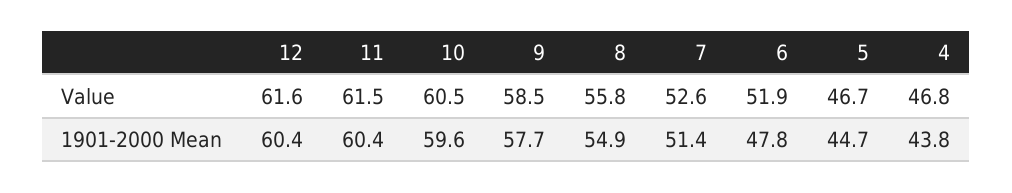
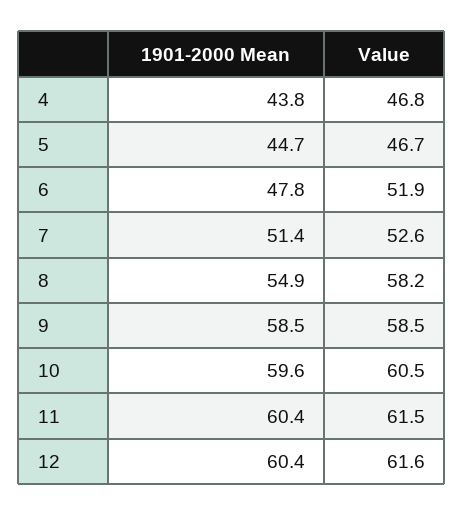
  {
    "12": {
      "Value": 61.6,
      "1901-2000 Mean": 60.4
    },
    "11": {
      "Value": 61.5,
      "1901-2000 Mean": 60.4
    },
    "10": {
      "Value": 60.5,
      "1901-2000 Mean": 59.6
    },
    "9": {
      "Value": 58.5,
-     "1901-2000 Mean": 57.7
+     "1901-2000 Mean": 58.5
    },
    "8": {
-     "Value": 55.8,
+     "Value": 58.2,
      "1901-2000 Mean": 54.9
    },
    "7": {
      "Value": 52.6,
      "1901-2000 Mean": 51.4
    },
    "6": {
      "Value": 51.9,
      "1901-2000 Mean": 47.8
    },
    "5": {
      "Value": 46.7,
      "1901-2000 Mean": 44.7
    },
    "4": {
      "Value": 46.8,
      "1901-2000 Mean": 43.8
    }
  }

